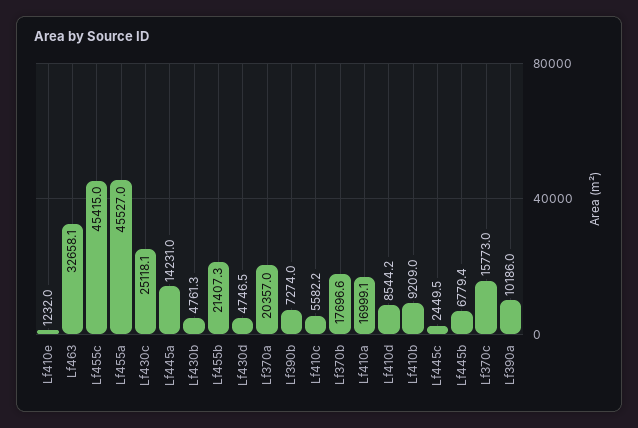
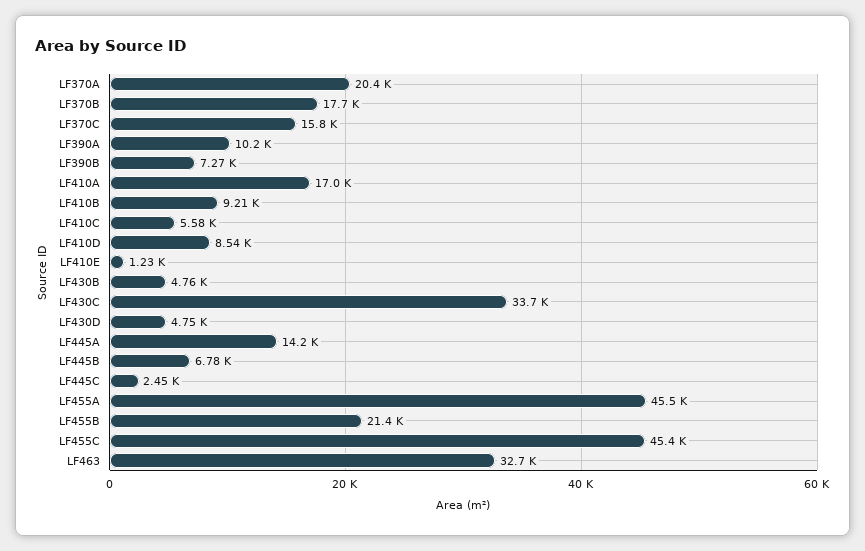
  {
    "Lf410e": 1232,
    "Lf463": 32658.1,
    "Lf455c": 45415,
    "Lf455a": 45527,
-   "Lf430c": 25118.1,
+   "Lf430c": 33700,
    "Lf445a": 14231,
    "Lf430b": 4761.3,
    "Lf455b": 21407.3,
    "Lf430d": 4746.5,
    "Lf370a": 20357,
    "Lf390b": 7274,
    "Lf410c": 5582.2,
    "Lf370b": 17696.6,
    "Lf410a": 16999.1,
    "Lf410d": 8544.2,
    "Lf410b": 9209,
    "Lf445c": 2449.5,
    "Lf445b": 6779.4,
    "Lf370c": 15773,
    "Lf390a": 10186
  }

